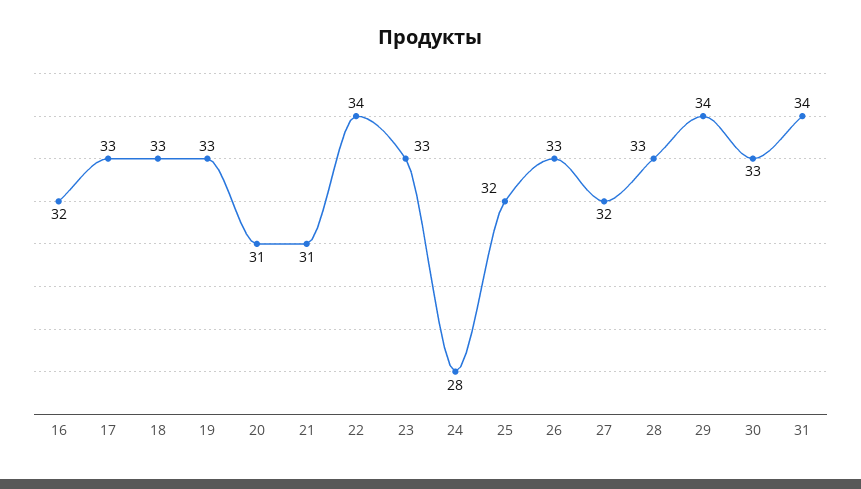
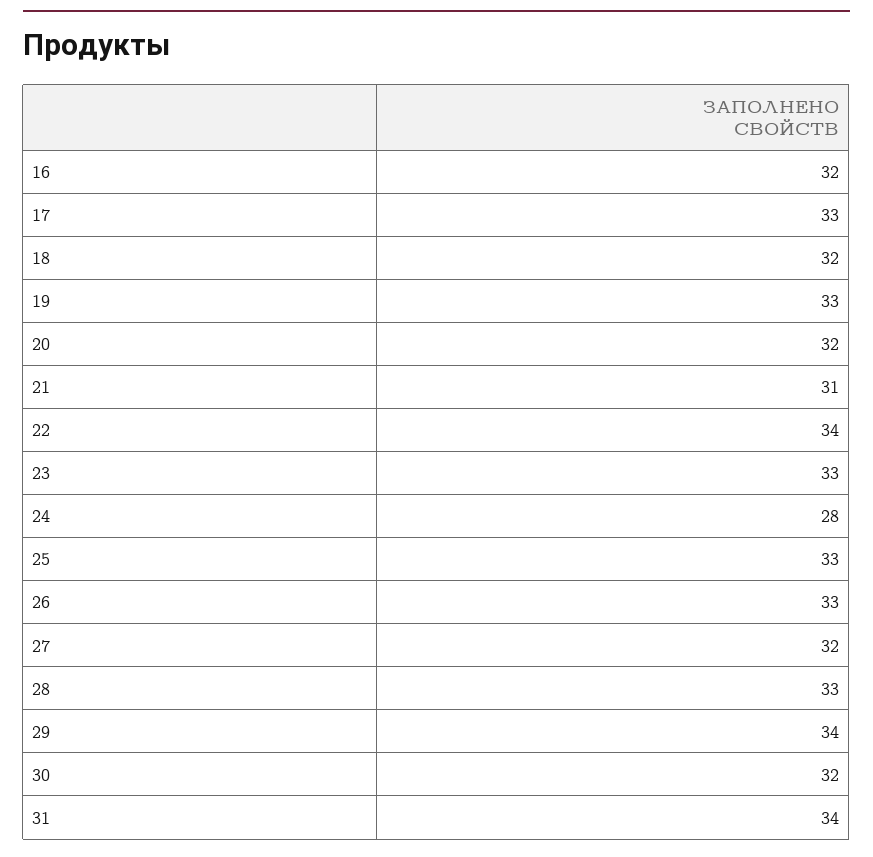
  {
    "16": 32,
    "17": 33,
-   "18": 33,
+   "18": 32,
    "19": 33,
-   "20": 31,
+   "20": 32,
    "21": 31,
    "22": 34,
    "23": 33,
    "24": 28,
-   "25": 32,
+   "25": 33,
    "26": 33,
    "27": 32,
    "28": 33,
    "29": 34,
-   "30": 33,
+   "30": 32,
    "31": 34
  }

